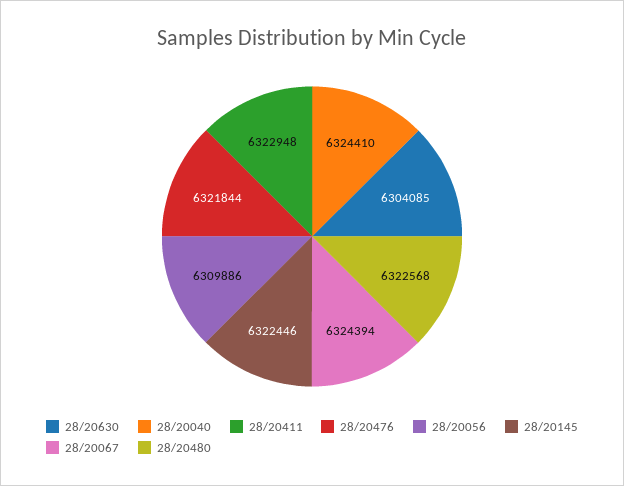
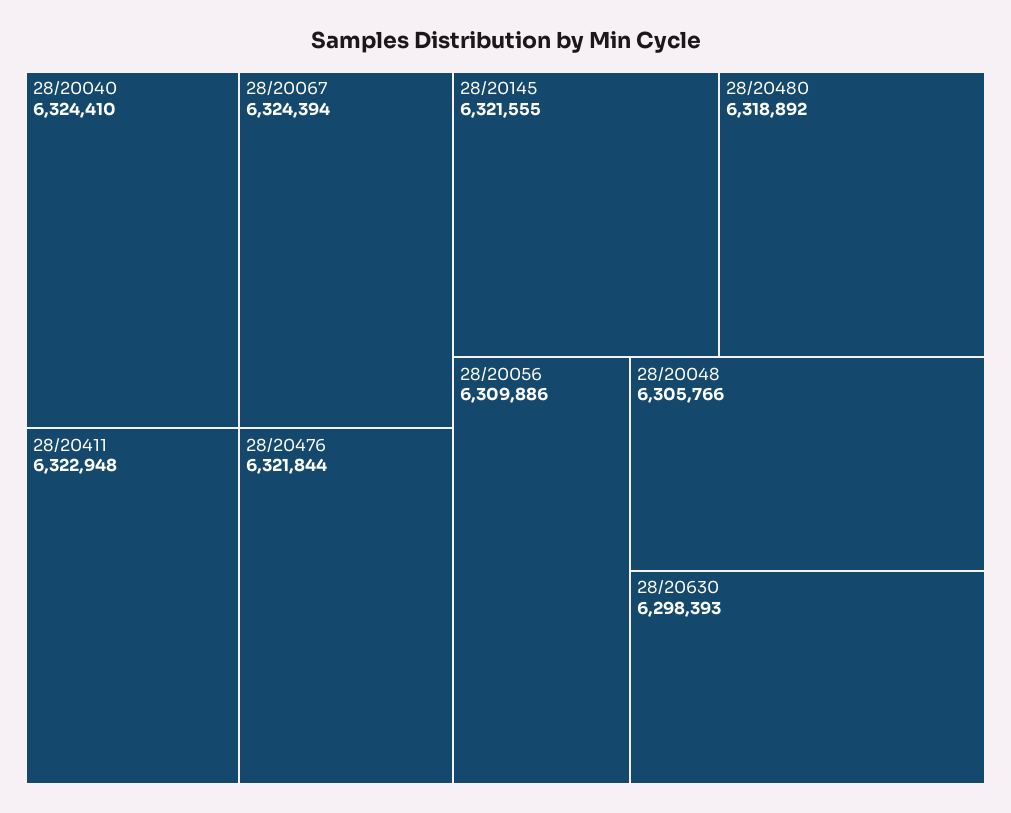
  {
-   "28/20630": 6304085,
+   "28/20630": 6298393,
    "28/20040": 6324410,
    "28/20411": 6322948,
    "28/20476": 6321844,
    "28/20056": 6309886,
-   "28/20145": 6322446,
+   "28/20145": 6321555,
    "28/20067": 6324394,
-   "28/20480": 6322568
+   "28/20480": 6318892,
+   "28/20048": 6305766
  }

